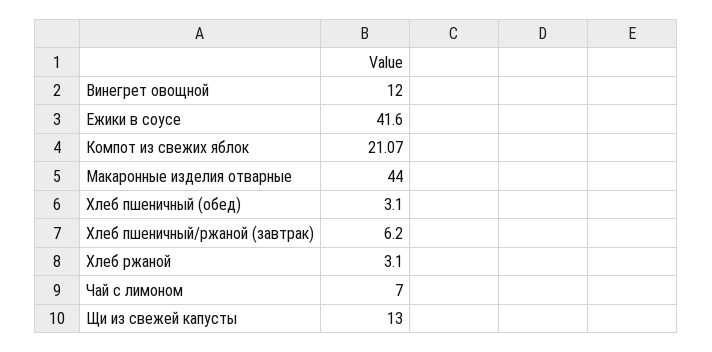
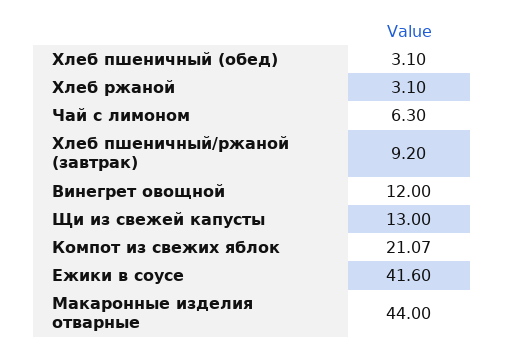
  {
    "Винегрет овощной": 12,
    "Ежики в соусе": 41.6,
    "Компот из свежих яблок": 21.07,
    "Макаронные изделия отварные": 44,
    "Хлеб пшеничный (обед)": 3.1,
-   "Хлеб пшеничный/ржаной (завтрак)": 6.2,
+   "Хлеб пшеничный/ржаной (завтрак)": 9.2,
    "Хлеб ржаной": 3.1,
-   "Чай с лимоном": 7,
+   "Чай с лимоном": 6.3,
    "Щи из свежей капусты": 13
  }

